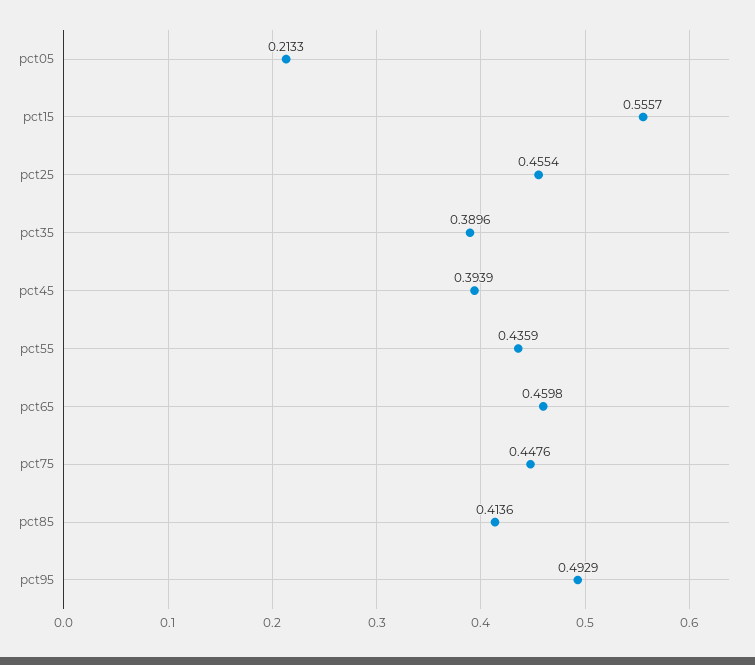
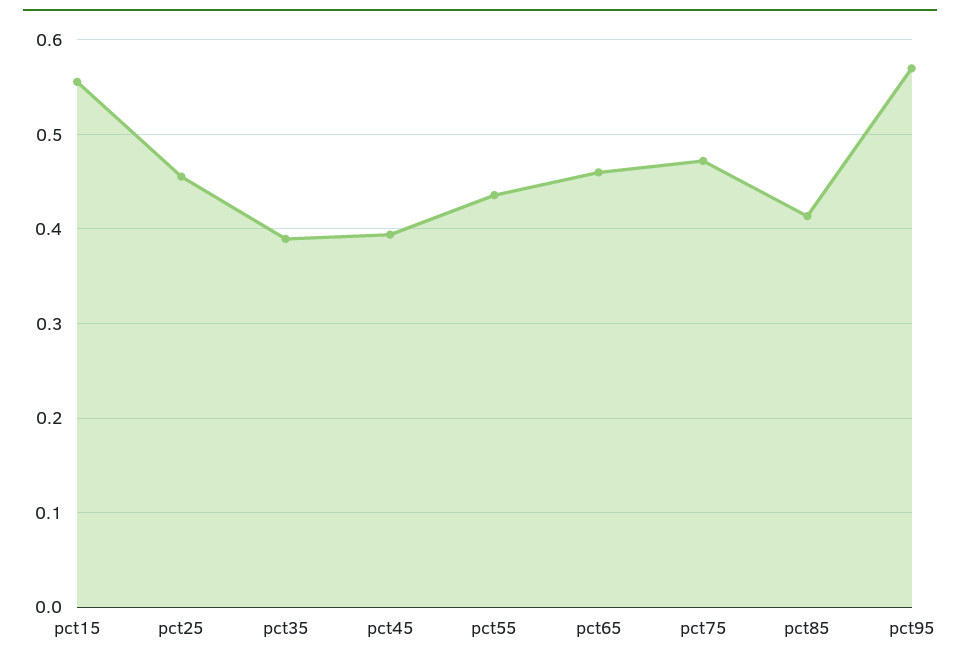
  {
-   "pct05": 0.2133,
    "pct15": 0.5557,
    "pct25": 0.4554,
    "pct35": 0.3896,
    "pct45": 0.3939,
    "pct55": 0.4359,
    "pct65": 0.4598,
-   "pct75": 0.4476,
+   "pct75": 0.47,
    "pct85": 0.4136,
-   "pct95": 0.4929
+   "pct95": 0.57
  }

